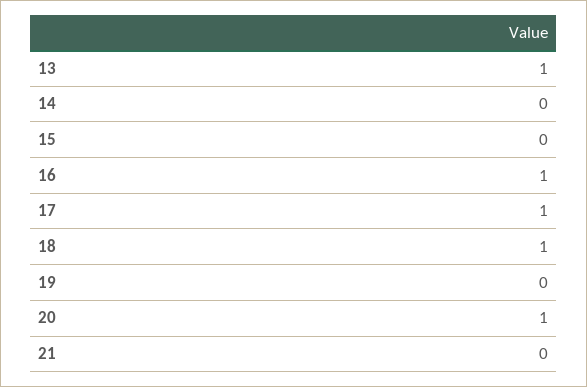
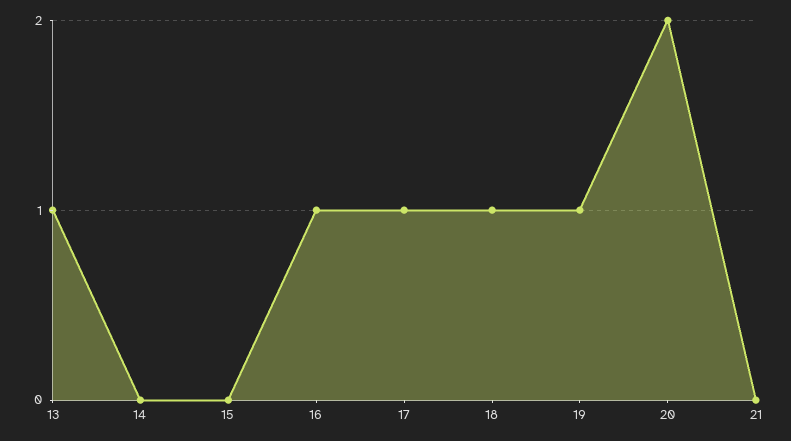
  {
    "13": 1,
    "14": 0,
    "15": 0,
    "16": 1,
    "17": 1,
    "18": 1,
-   "19": 0,
+   "19": 1,
-   "20": 1,
+   "20": 2,
    "21": 0
  }

